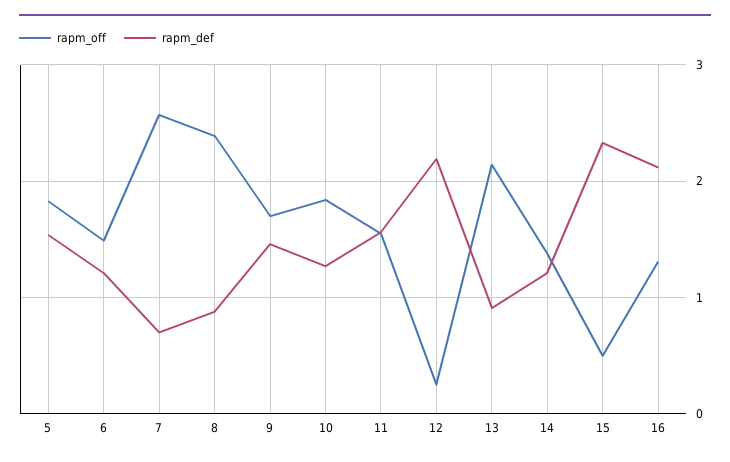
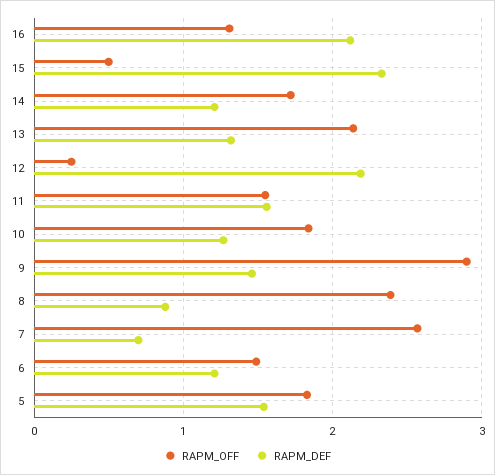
  {
    "rapm_off": {
      "5": 1.8,
      "6": 1.5,
      "7": 2.6,
      "8": 2.4,
-     "9": 1.7,
+     "9": 2.9,
      "10": 1.8,
      "11": 1.6,
      "12": 0.3,
      "13": 2.1,
-     "14": 1.4,
+     "14": 1.7,
      "15": 0.5,
      "16": 1.3
    },
    "rapm_def": {
      "5": 1.5,
      "6": 1.2,
      "7": 0.7,
      "8": 0.9,
      "9": 1.5,
      "10": 1.3,
      "11": 1.6,
      "12": 2.2,
-     "13": 0.9,
+     "13": 1.3,
      "14": 1.2,
      "15": 2.3,
      "16": 2.1
    }
  }

